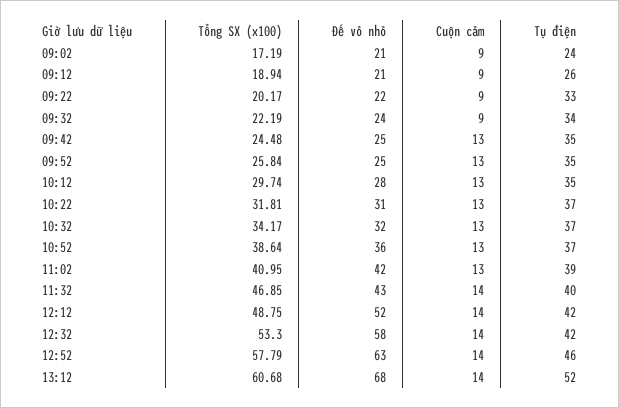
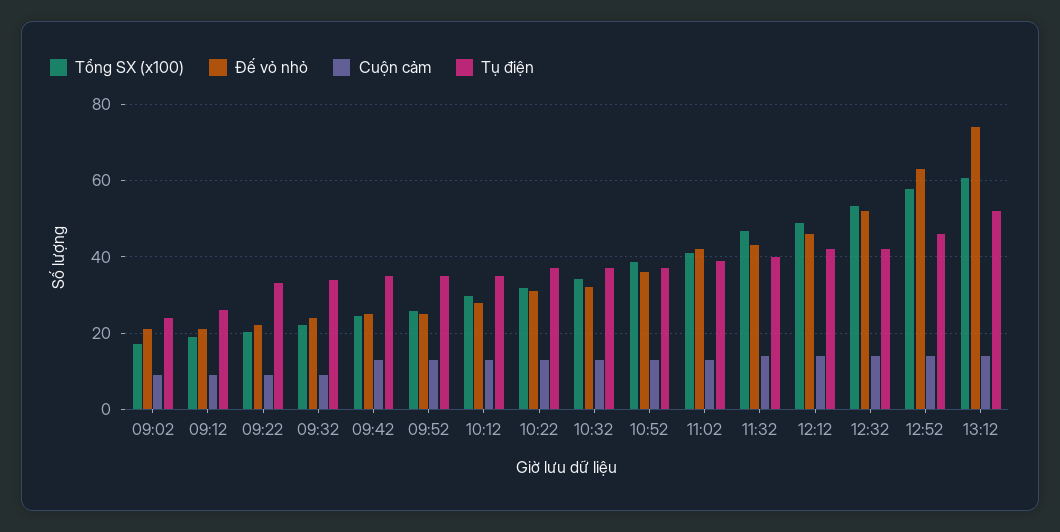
  {
    "Tổng SX (x100)": {
      "09:02": 17.19,
      "09:12": 18.94,
      "09:22": 20.17,
      "09:32": 22.19,
      "09:42": 24.48,
      "09:52": 25.84,
      "10:12": 29.74,
      "10:22": 31.81,
      "10:32": 34.17,
      "10:52": 38.64,
      "11:02": 40.95,
      "11:32": 46.85,
      "12:12": 48.75,
      "12:32": 53.3,
      "12:52": 57.79,
      "13:12": 60.68
    },
    "Đế vỏ nhỏ": {
      "09:02": 21,
      "09:12": 21,
      "09:22": 22,
      "09:32": 24,
      "09:42": 25,
      "09:52": 25,
      "10:12": 28,
      "10:22": 31,
      "10:32": 32,
      "10:52": 36,
      "11:02": 42,
      "11:32": 43,
-     "12:12": 52,
+     "12:12": 46,
-     "12:32": 58,
+     "12:32": 52,
      "12:52": 63,
-     "13:12": 68
+     "13:12": 74
    },
    "Cuộn cảm": {
      "09:02": 9,
      "09:12": 9,
      "09:22": 9,
      "09:32": 9,
      "09:42": 13,
      "09:52": 13,
      "10:12": 13,
      "10:22": 13,
      "10:32": 13,
      "10:52": 13,
      "11:02": 13,
      "11:32": 14,
      "12:12": 14,
      "12:32": 14,
      "12:52": 14,
      "13:12": 14
    },
    "Tụ điện": {
      "09:02": 24,
      "09:12": 26,
      "09:22": 33,
      "09:32": 34,
      "09:42": 35,
      "09:52": 35,
      "10:12": 35,
      "10:22": 37,
      "10:32": 37,
      "10:52": 37,
      "11:02": 39,
      "11:32": 40,
      "12:12": 42,
      "12:32": 42,
      "12:52": 46,
      "13:12": 52
    }
  }

